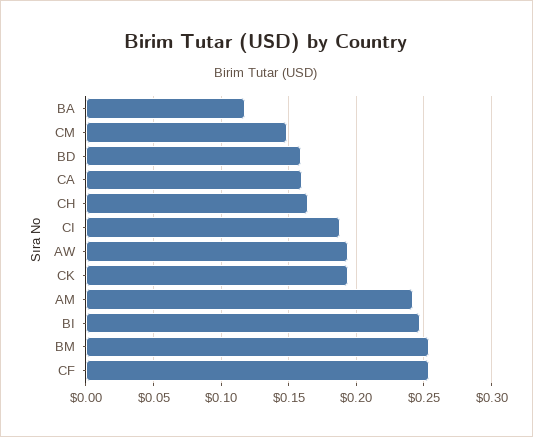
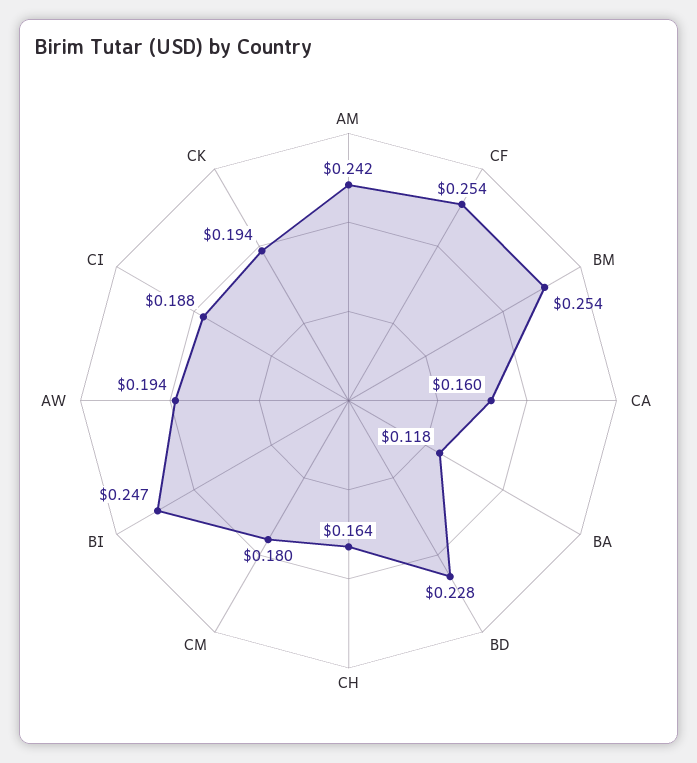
  {
    "BA": 0.118,
-   "CM": 0.15,
+   "CM": 0.18,
-   "BD": 0.16,
+   "BD": 0.228,
    "CA": 0.16,
    "CH": 0.164,
    "CI": 0.188,
    "AW": 0.194,
    "CK": 0.194,
    "AM": 0.242,
    "BI": 0.247,
    "BM": 0.254,
    "CF": 0.254
  }

